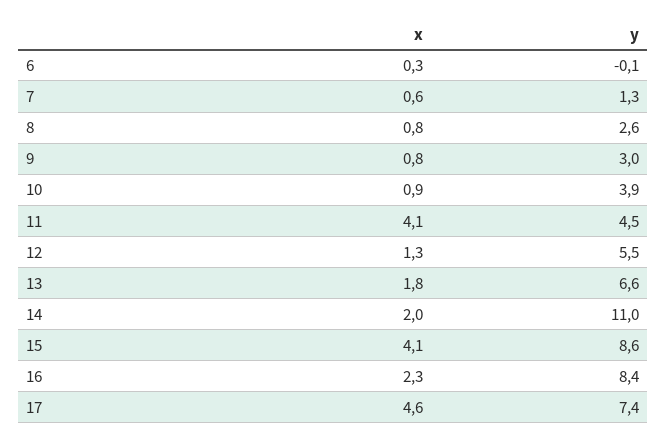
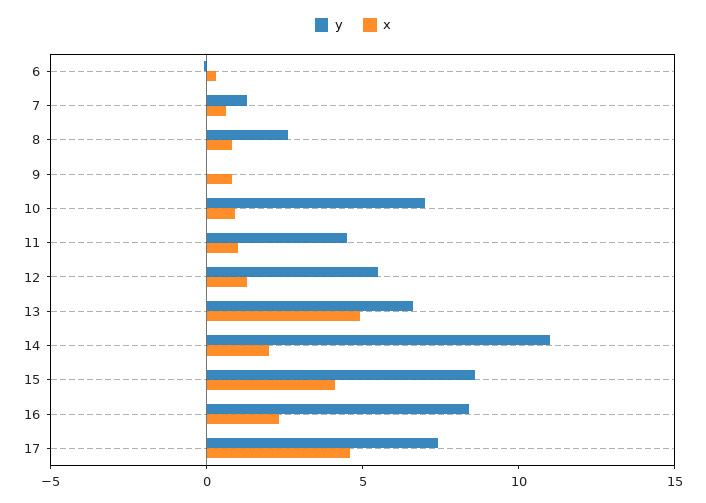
  {
    "x": {
      "6": 0.3,
      "7": 0.6,
      "8": 0.8,
      "9": 0.8,
      "10": 0.9,
-     "11": 4.1,
+     "11": 1,
      "12": 1.3,
-     "13": 1.8,
+     "13": 5,
      "14": 2,
      "15": 4.1,
      "16": 2.3,
      "17": 4.6
    },
    "y": {
      "6": -0.1,
      "7": 1.3,
      "8": 2.6,
-     "9": 3,
+     "9": 0,
-     "10": 3.9,
+     "10": 7,
      "11": 4.5,
      "12": 5.5,
      "13": 6.6,
      "14": 11,
      "15": 8.6,
      "16": 8.4,
      "17": 7.4
    }
  }

